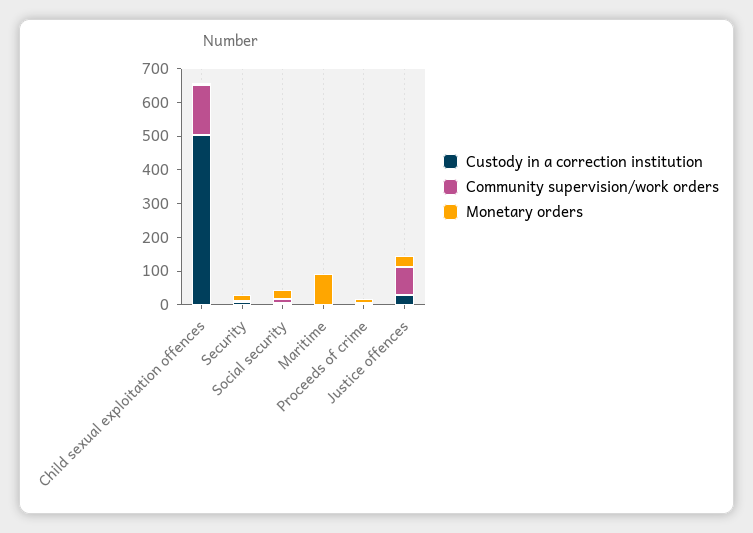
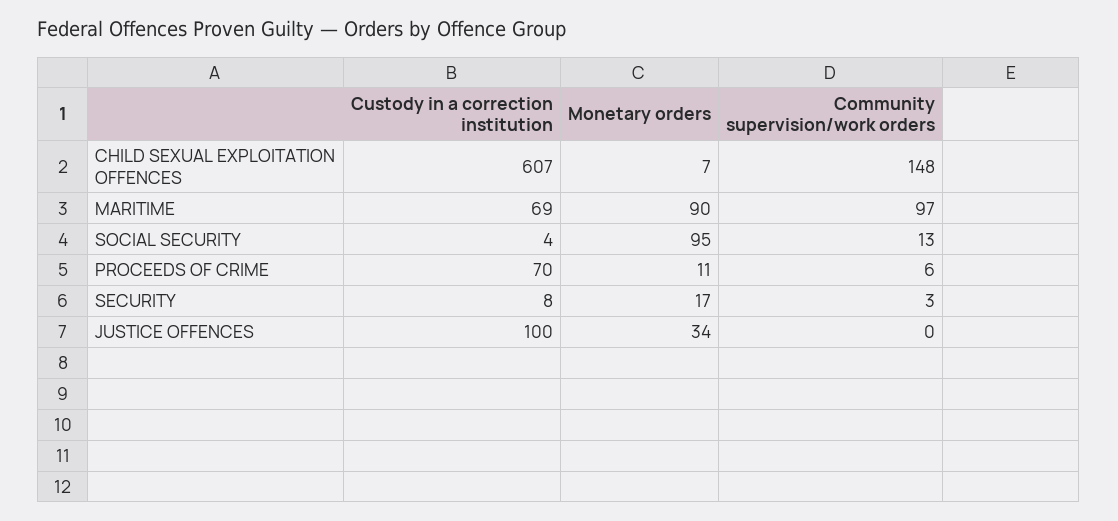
  {
    "Custody in a correction institution": {
-     "Child sexual exploitation offences": 500,
+     "Child sexual exploitation offences": 607,
      "Security": 8,
      "Social security": 4,
-     "Maritime": 0,
+     "Maritime": 69,
-     "Proceeds of crime": 0,
+     "Proceeds of crime": 70,
-     "Justice offences": 25
+     "Justice offences": 100
    },
    "Community supervision/work orders": {
      "Child sexual exploitation offences": 148,
      "Security": 3,
      "Social security": 13,
-     "Maritime": 0,
+     "Maritime": 97,
      "Proceeds of crime": 6,
-     "Justice offences": 75
+     "Justice offences": 0
    },
    "Monetary orders": {
      "Child sexual exploitation offences": 7,
      "Security": 17,
-     "Social security": 25,
+     "Social security": 95,
      "Maritime": 90,
      "Proceeds of crime": 11,
      "Justice offences": 34
    }
  }

